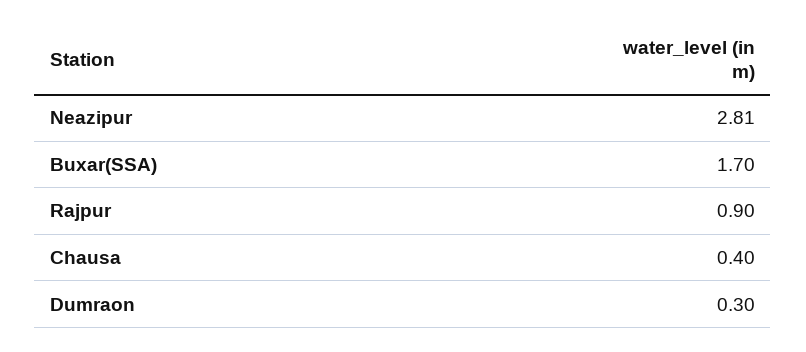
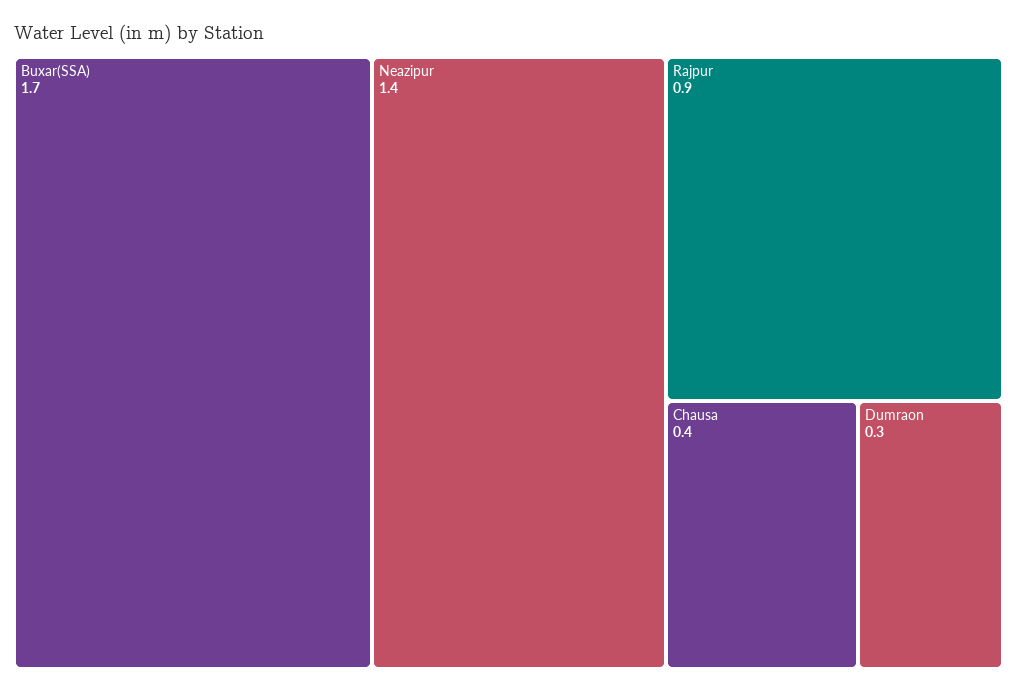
  {
-   "Neazipur": 2.81,
+   "Neazipur": 1.4,
    "Buxar(SSA)": 1.7,
    "Rajpur": 0.9,
    "Chausa": 0.4,
    "Dumraon": 0.3
  }

